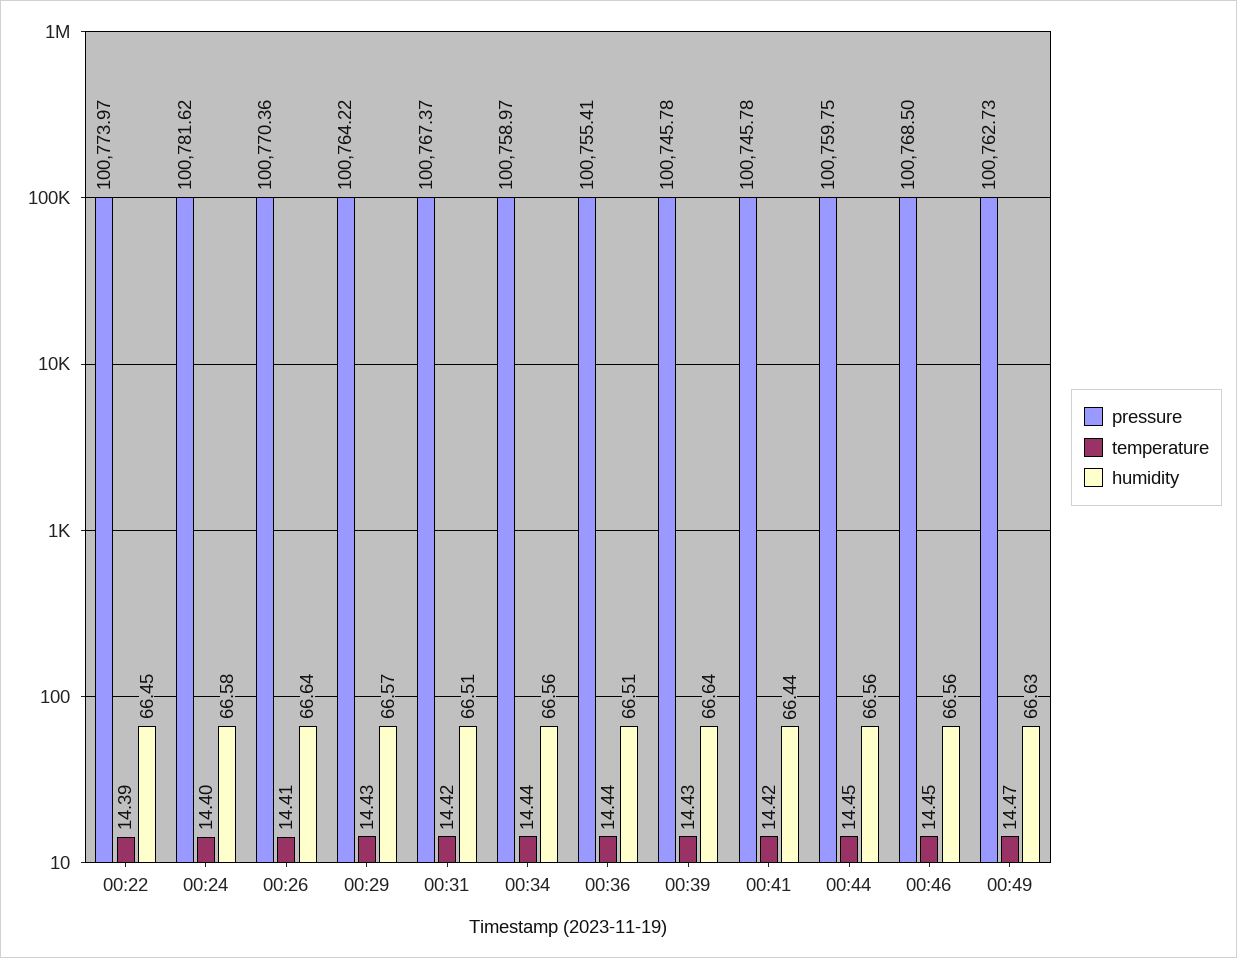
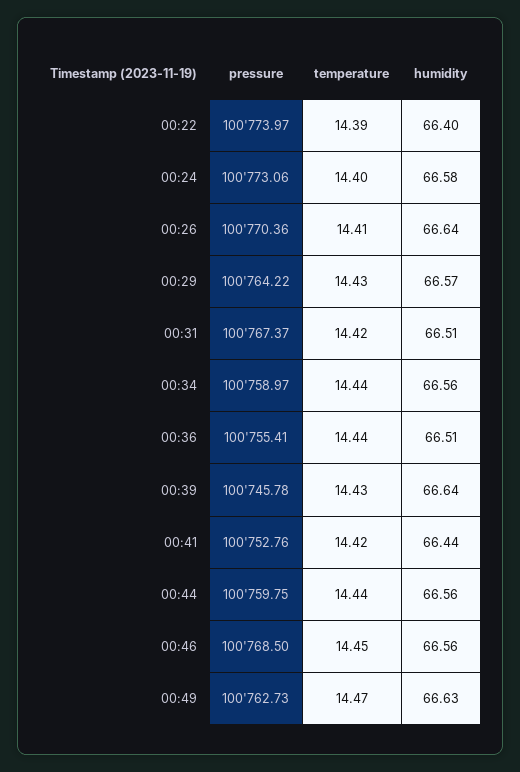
  {
    "pressure": {
      "00:22": 100773.97,
-     "00:24": 100781.62,
+     "00:24": 100773.06,
      "00:26": 100770.36,
      "00:29": 100764.22,
      "00:31": 100767.37,
      "00:34": 100758.97,
      "00:36": 100755.41,
      "00:39": 100745.78,
-     "00:41": 100745.78,
+     "00:41": 100752.76,
      "00:44": 100759.75,
      "00:46": 100768.5,
      "00:49": 100762.73
    },
    "temperature": {
      "00:22": 14.39,
      "00:24": 14.4,
      "00:26": 14.41,
      "00:29": 14.43,
      "00:31": 14.42,
      "00:34": 14.44,
      "00:36": 14.44,
      "00:39": 14.43,
      "00:41": 14.42,
-     "00:44": 14.45,
+     "00:44": 14.44,
      "00:46": 14.45,
      "00:49": 14.47
    },
    "humidity": {
-     "00:22": 66.45,
+     "00:22": 66.4,
      "00:24": 66.58,
      "00:26": 66.64,
      "00:29": 66.57,
      "00:31": 66.51,
      "00:34": 66.56,
      "00:36": 66.51,
      "00:39": 66.64,
      "00:41": 66.44,
      "00:44": 66.56,
      "00:46": 66.56,
      "00:49": 66.63
    }
  }

